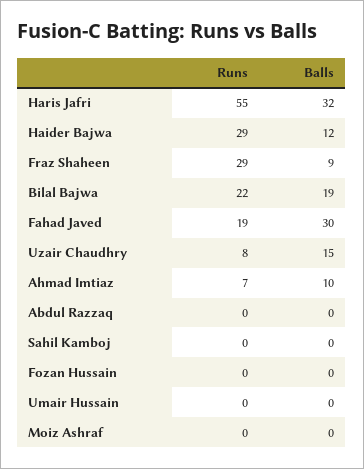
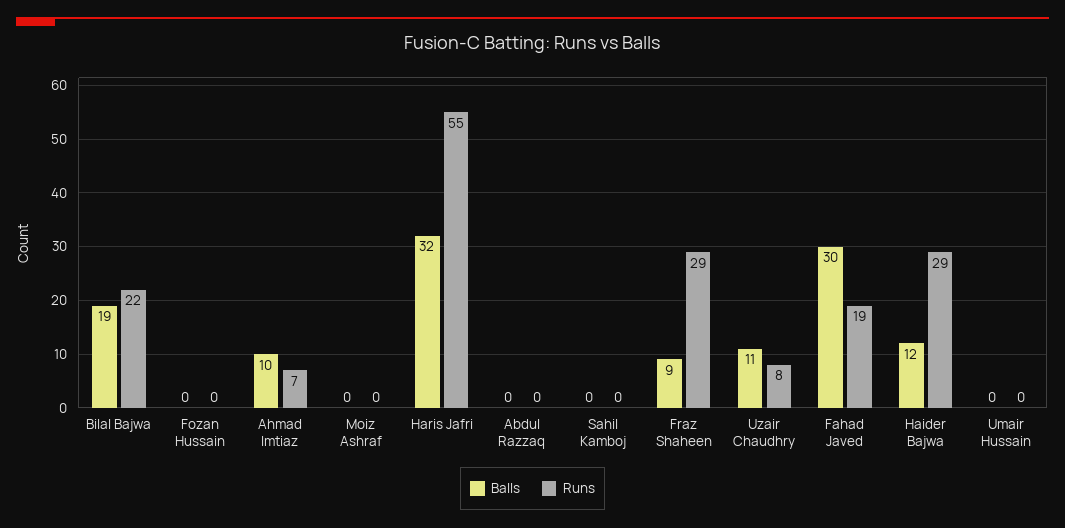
  {
    "Runs": {
      "Haris Jafri": 55,
      "Haider Bajwa": 29,
      "Fraz Shaheen": 29,
      "Bilal Bajwa": 22,
      "Fahad Javed": 19,
      "Uzair Chaudhry": 8,
      "Ahmad Imtiaz": 7,
      "Abdul Razzaq": 0,
      "Sahil Kamboj": 0,
      "Fozan Hussain": 0,
      "Umair Hussain": 0,
      "Moiz Ashraf": 0
    },
    "Balls": {
      "Haris Jafri": 32,
      "Haider Bajwa": 12,
      "Fraz Shaheen": 9,
      "Bilal Bajwa": 19,
      "Fahad Javed": 30,
-     "Uzair Chaudhry": 15,
+     "Uzair Chaudhry": 11,
      "Ahmad Imtiaz": 10,
      "Abdul Razzaq": 0,
      "Sahil Kamboj": 0,
      "Fozan Hussain": 0,
      "Umair Hussain": 0,
      "Moiz Ashraf": 0
    }
  }

